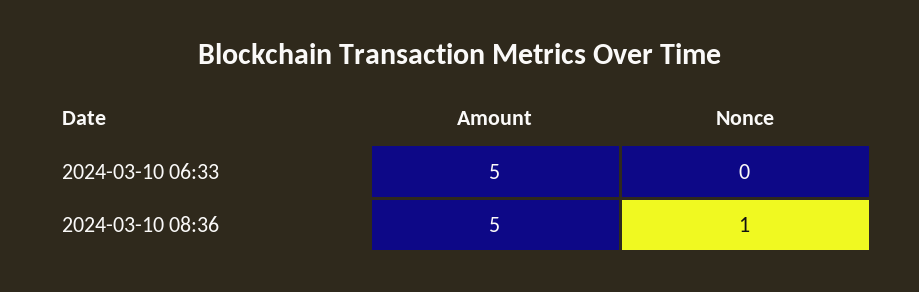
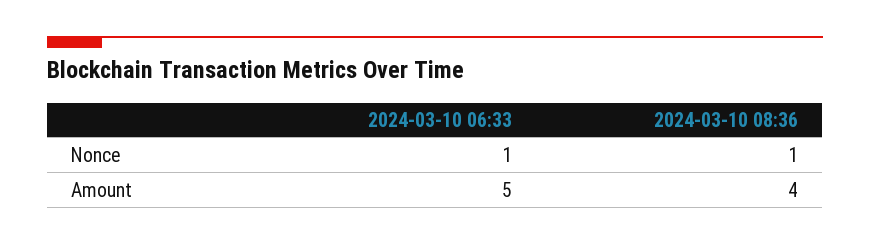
  {
    "Amount": {
      "2024-03-10 06:33": 5,
-     "2024-03-10 08:36": 5
+     "2024-03-10 08:36": 4
    },
    "Nonce": {
-     "2024-03-10 06:33": 0,
+     "2024-03-10 06:33": 1,
      "2024-03-10 08:36": 1
    }
  }

